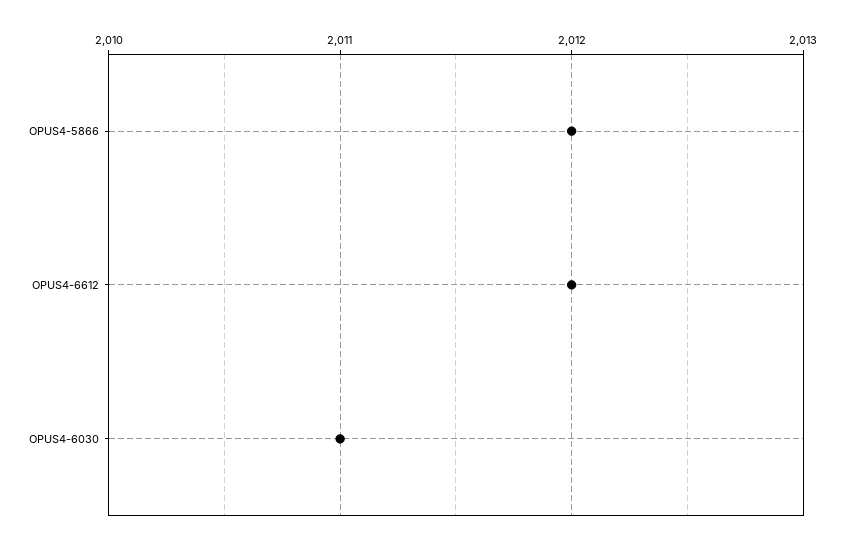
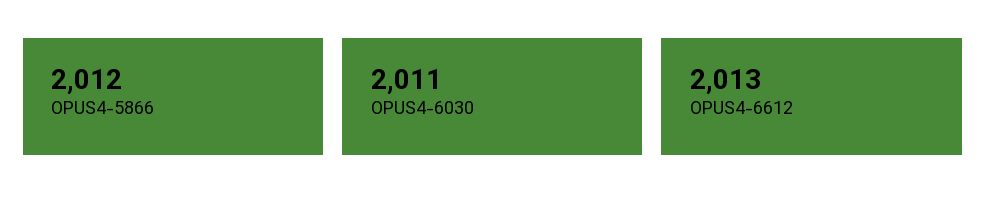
  {
    "OPUS4-5866": 2012,
-   "OPUS4-6612": 2012,
+   "OPUS4-6612": 2013,
    "OPUS4-6030": 2011
  }

